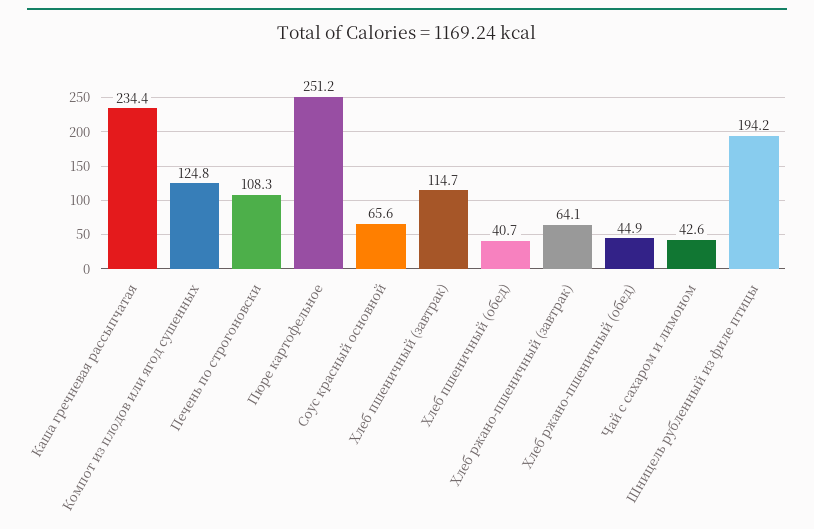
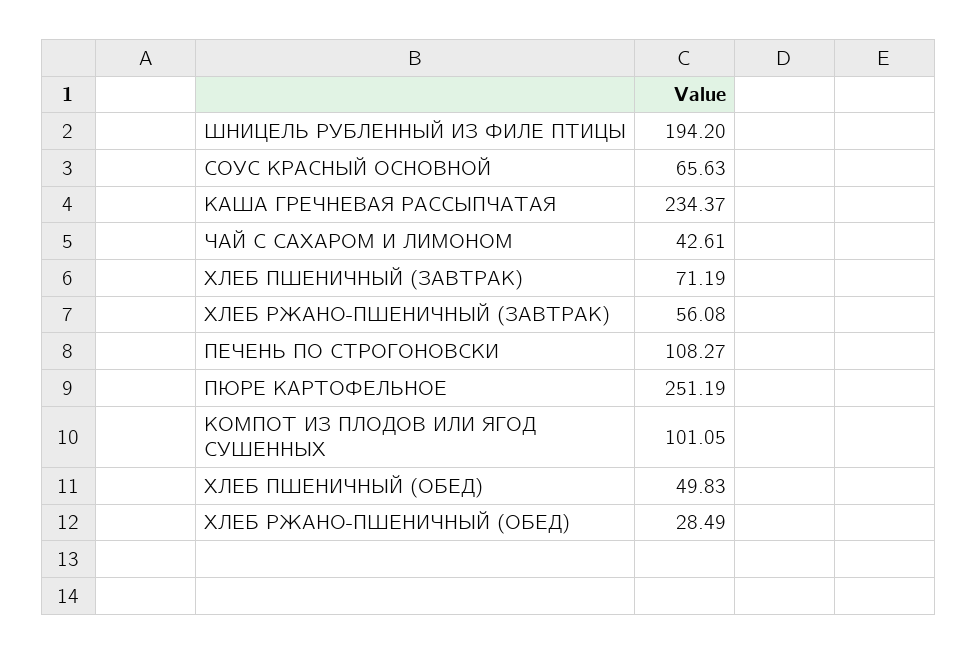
  {
    "Каша гречневая рассыпчатая": 234.37,
-   "Компот из плодов или ягод сушенных": 124.8,
+   "Компот из плодов или ягод сушенных": 101.05,
    "Печень по строгоновски": 108.27,
    "Пюре картофельное": 251.19,
    "Соус красный основной": 65.63,
-   "Хлеб пшеничный (завтрак)": 114.7,
+   "Хлеб пшеничный (завтрак)": 71.19,
-   "Хлеб пшеничный (обед)": 40.7,
+   "Хлеб пшеничный (обед)": 49.83,
-   "Хлеб ржано-пшеничный (завтрак)": 64.1,
+   "Хлеб ржано-пшеничный (завтрак)": 56.08,
-   "Хлеб ржано-пшеничный (обед)": 44.9,
+   "Хлеб ржано-пшеничный (обед)": 28.49,
    "Чай с сахаром и лимоном": 42.61,
    "Шницель рубленный из филе птицы": 194.2
  }

